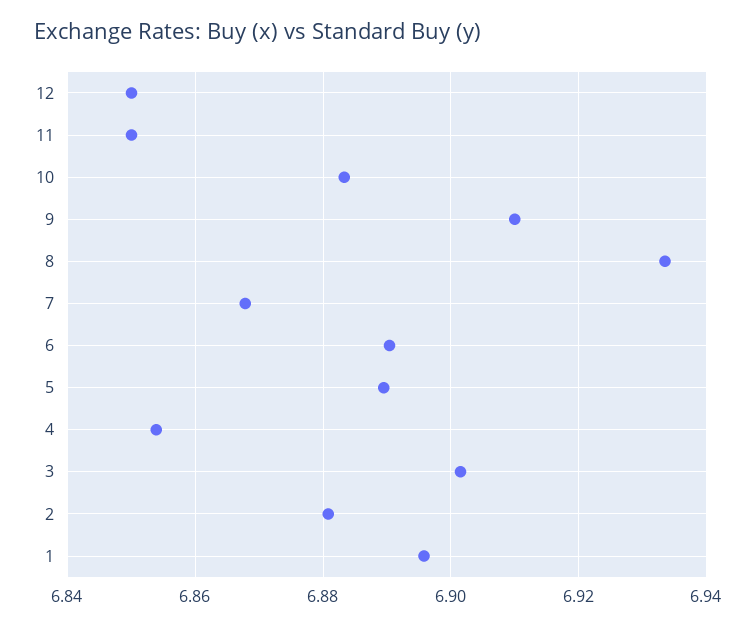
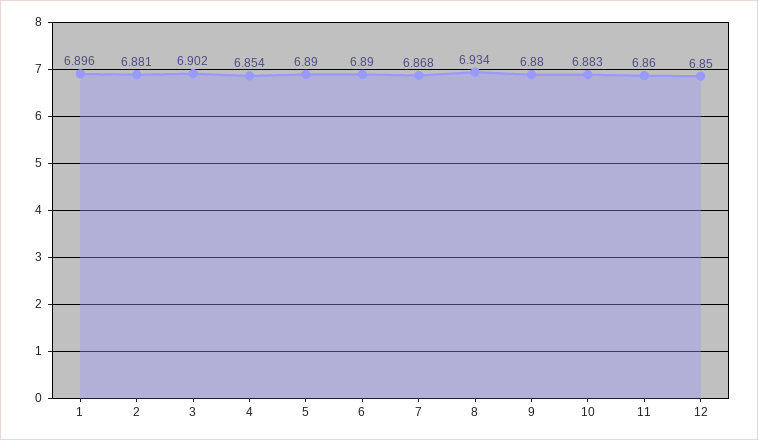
  {
    "12": 6.85,
-   "11": 6.85,
+   "11": 6.86,
    "10": 6.883,
-   "9": 6.91,
+   "9": 6.88,
    "8": 6.934,
    "7": 6.868,
    "6": 6.89,
    "5": 6.89,
    "4": 6.854,
    "3": 6.902,
    "2": 6.881,
    "1": 6.896
  }

